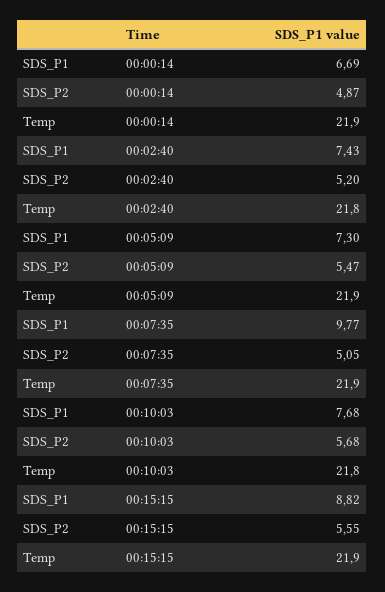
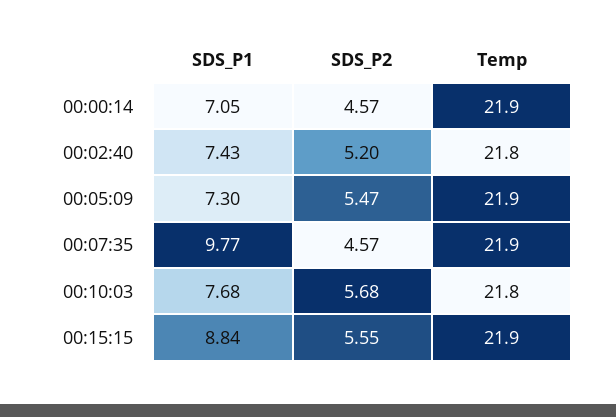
  {
    "SDS_P1": {
-     "00:00:14": 6.69,
+     "00:00:14": 7.05,
      "00:02:40": 7.43,
      "00:05:09": 7.3,
      "00:07:35": 9.77,
      "00:10:03": 7.68,
-     "00:15:15": 8.82
+     "00:15:15": 8.84
    },
    "SDS_P2": {
-     "00:00:14": 4.87,
+     "00:00:14": 4.57,
      "00:02:40": 5.2,
      "00:05:09": 5.47,
-     "00:07:35": 5.05,
+     "00:07:35": 4.57,
      "00:10:03": 5.68,
      "00:15:15": 5.55
    },
    "Temp": {
      "00:00:14": 21.9,
      "00:02:40": 21.8,
      "00:05:09": 21.9,
      "00:07:35": 21.9,
      "00:10:03": 21.8,
      "00:15:15": 21.9
    }
  }

